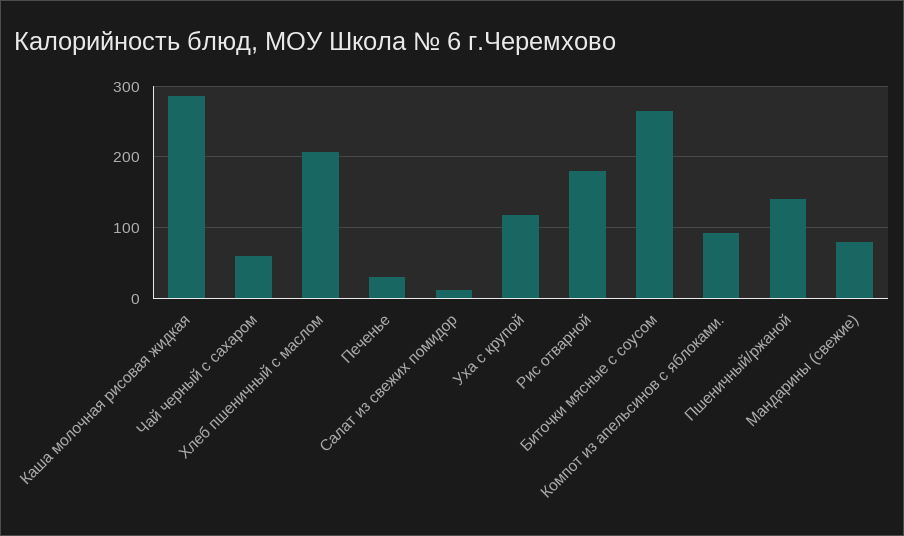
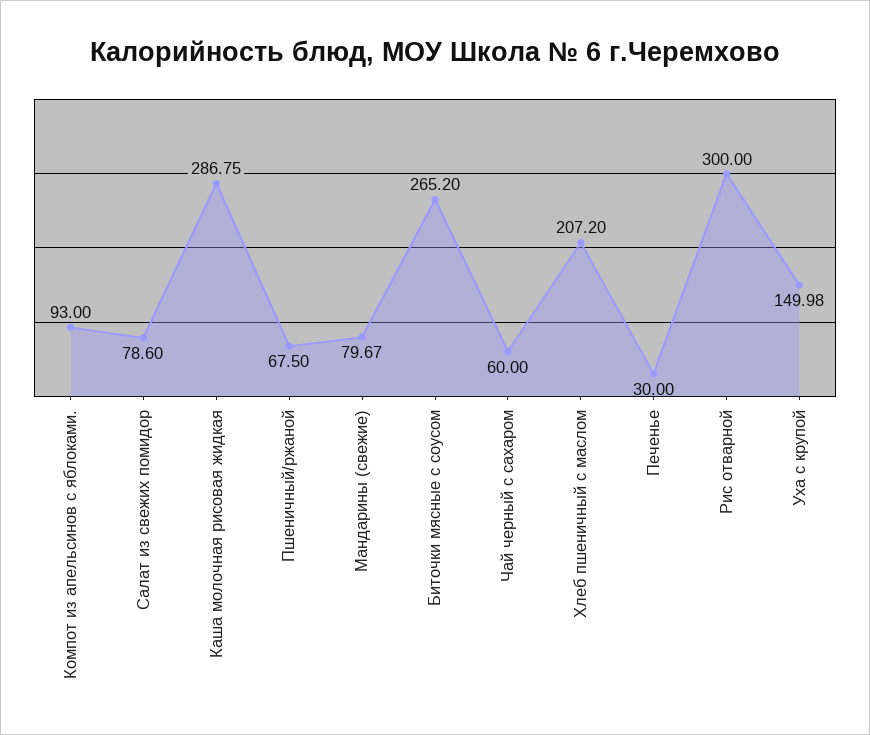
  {
    "Каша молочная рисовая жидкая": 286.75,
    "Чай черный с сахаром": 60,
    "Хлеб пшеничный с маслом": 207.2,
    "Печенье": 30,
-   "Салат из свежих помидор": 10,
+   "Салат из свежих помидор": 78.6,
-   "Уха с крупой": 120,
+   "Уха с крупой": 149.98,
-   "Рис отварной": 180,
+   "Рис отварной": 300,
    "Биточки мясные с соусом": 265.2,
    "Компот из апельсинов с яблоками.": 93,
-   "Пшеничный/ржаной": 140,
+   "Пшеничный/ржаной": 67.5,
    "Мандарины (свежие)": 79.67
  }

